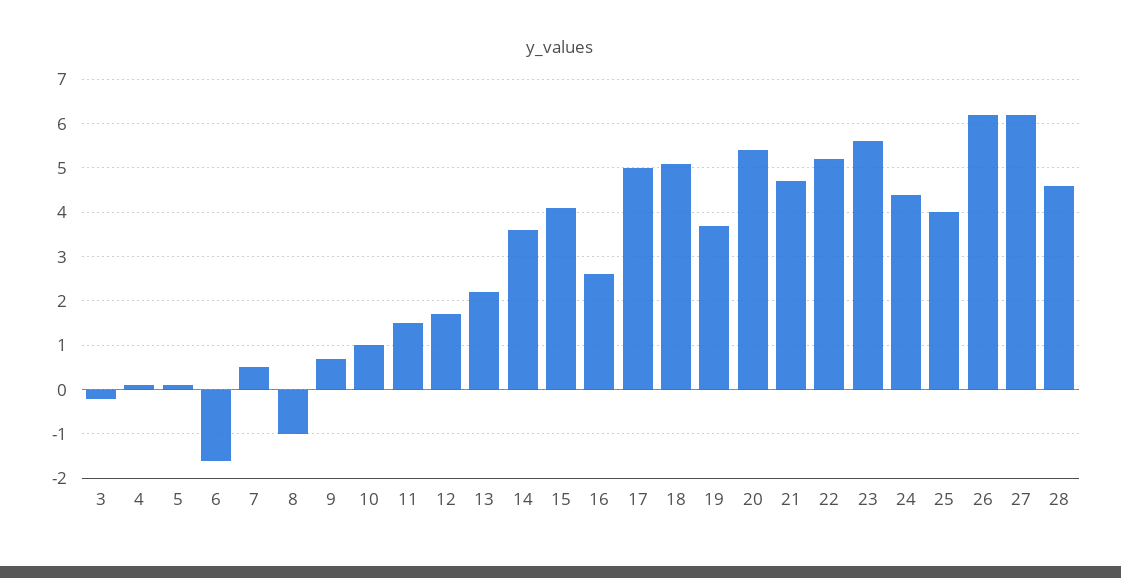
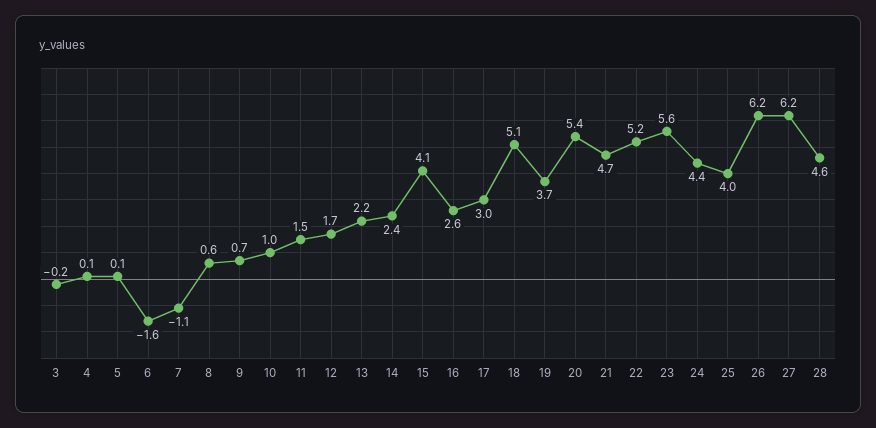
  {
    "3": -0.2,
    "4": 0.1,
    "5": 0.1,
    "6": -1.6,
-   "7": 0.5,
+   "7": -1.1,
-   "8": -1,
+   "8": 0.6,
    "9": 0.7,
    "10": 1,
    "11": 1.5,
    "12": 1.7,
    "13": 2.2,
-   "14": 3.5,
+   "14": 2.4,
    "15": 4.1,
    "16": 2.6,
-   "17": 5,
+   "17": 3,
    "18": 5.1,
    "19": 3.7,
    "20": 5.4,
    "21": 4.7,
    "22": 5.2,
    "23": 5.6,
    "24": 4.4,
    "25": 4,
    "26": 6.2,
    "27": 6.2,
    "28": 4.6
  }

